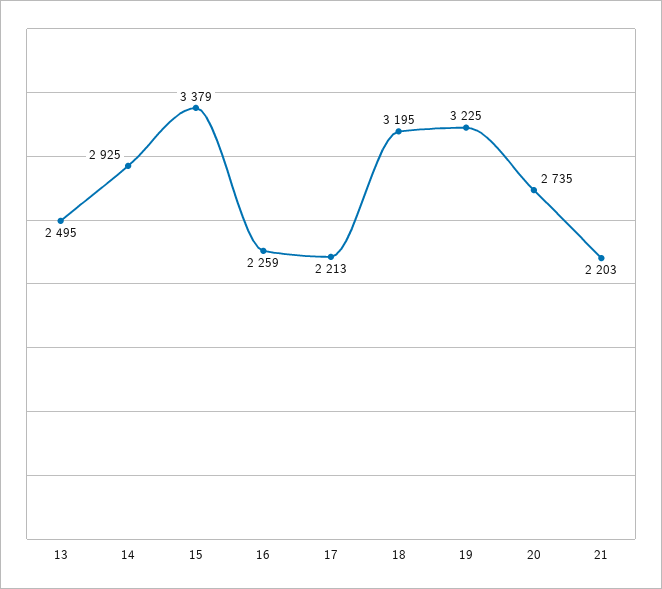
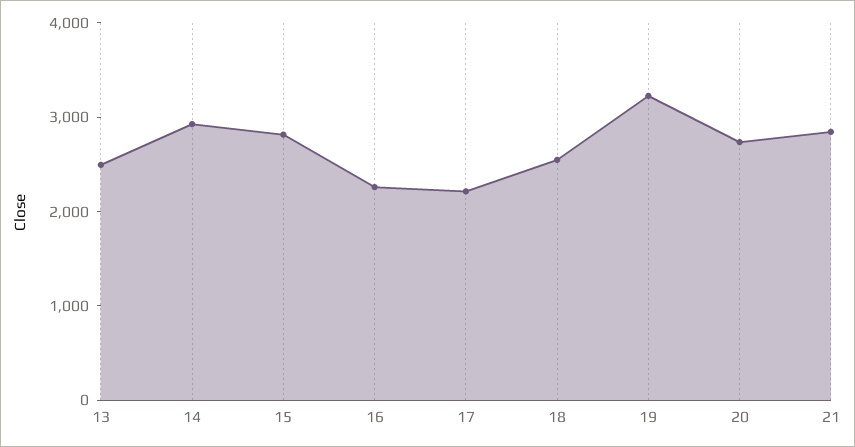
  {
    "13": 2495,
    "14": 2925,
-   "15": 3379,
+   "15": 2800,
    "16": 2259,
    "17": 2213,
-   "18": 3195,
+   "18": 2600,
    "19": 3225,
    "20": 2735,
-   "21": 2203
+   "21": 2800
  }

